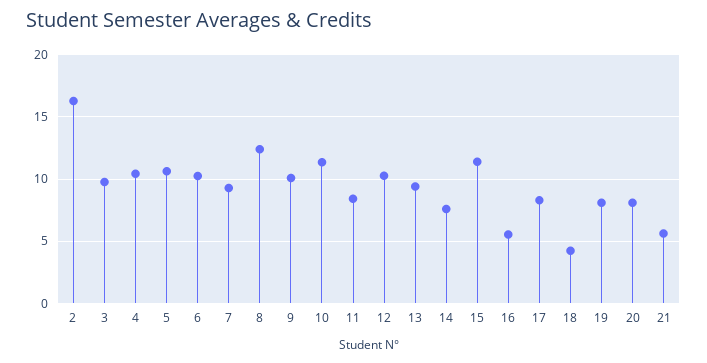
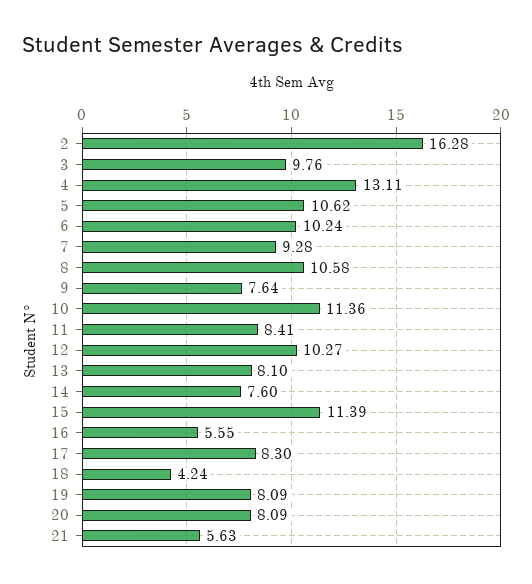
  {
    "2": 16.28,
    "3": 9.76,
-   "4": 10.5,
+   "4": 13.11,
    "5": 10.62,
    "6": 10.24,
    "7": 9.28,
-   "8": 12.5,
+   "8": 10.58,
-   "9": 10,
+   "9": 7.64,
    "10": 11.36,
    "11": 8.41,
    "12": 10.27,
-   "13": 9.5,
+   "13": 8.1,
    "14": 7.6,
    "15": 11.39,
    "16": 5.55,
    "17": 8.3,
    "18": 4.24,
    "19": 8.09,
    "20": 8.09,
    "21": 5.63
  }

